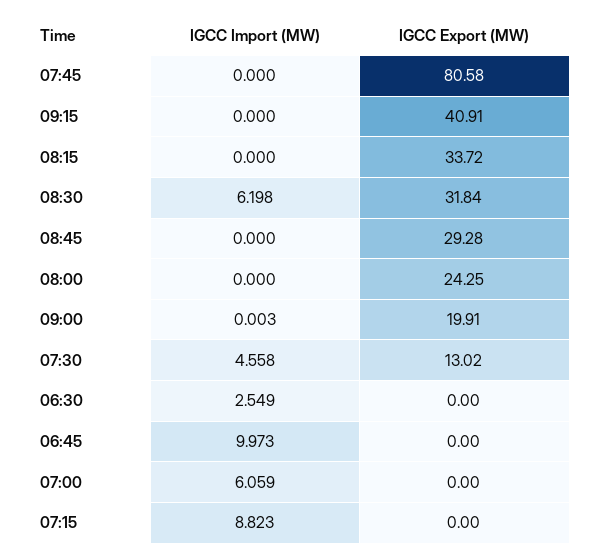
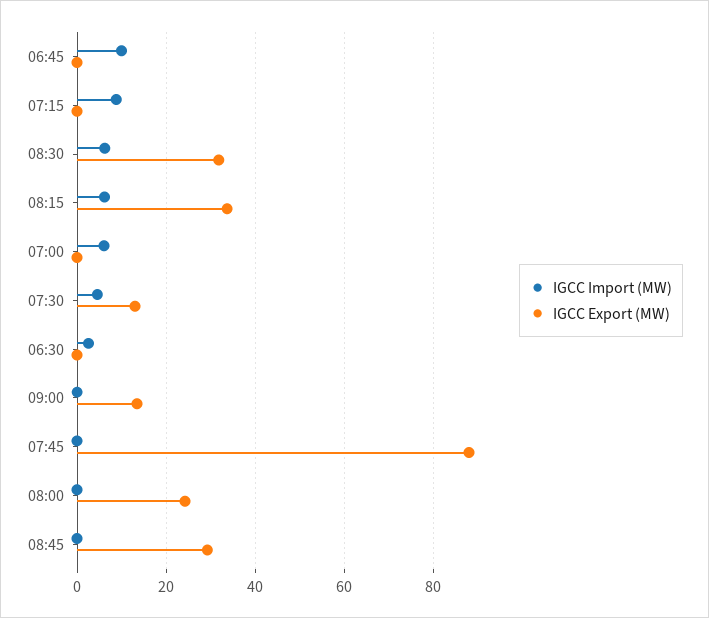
  {
    "IGCC Import (MW)": {
      "07:45": 0,
-     "09:15": 0,
-     "08:15": 0,
+     "08:15": 6,
      "08:30": 6.198,
      "08:45": 0,
      "08:00": 0,
      "09:00": 0.003,
      "07:30": 4.558,
      "06:30": 2.549,
      "06:45": 9.973,
      "07:00": 6.059,
      "07:15": 8.823
    },
    "IGCC Export (MW)": {
-     "07:45": 80.58,
+     "07:45": 88,
-     "09:15": 40.91,
      "08:15": 33.72,
      "08:30": 31.84,
      "08:45": 29.28,
      "08:00": 24.25,
-     "09:00": 19.91,
+     "09:00": 14,
      "07:30": 13.02,
      "06:30": 0,
      "06:45": 0,
      "07:00": 0,
      "07:15": 0
    }
  }

